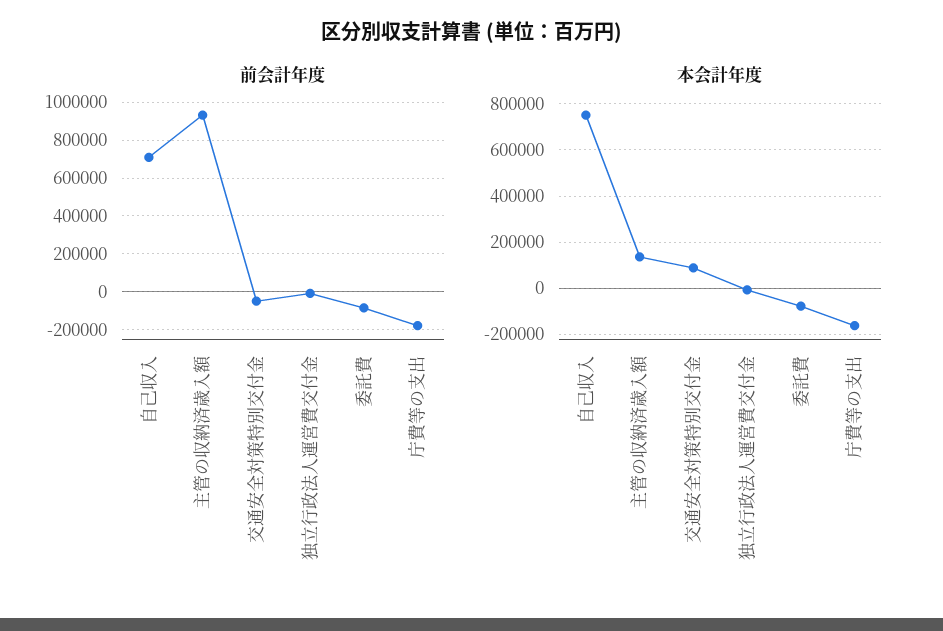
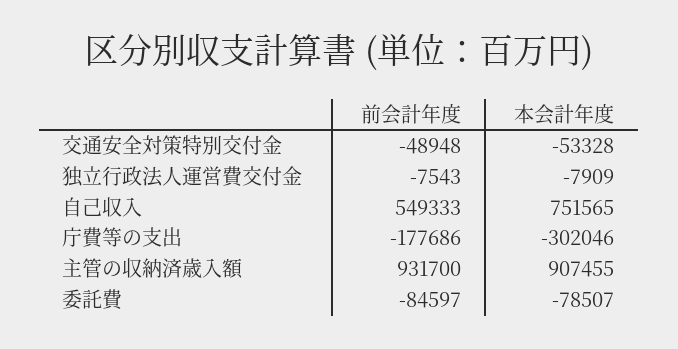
  {
    "前会計年度": {
-     "自己収入": 700000,
+     "自己収入": 549333,
      "主管の収納済歳入額": 931700,
      "交通安全対策特別交付金": -48948,
      "独立行政法人運営費交付金": -7543,
      "委託費": -84597,
      "庁費等の支出": -177686
    },
    "本会計年度": {
      "自己収入": 751565,
-     "主管の収納済歳入額": 150000,
+     "主管の収納済歳入額": 907455,
-     "交通安全対策特別交付金": 100000,
+     "交通安全対策特別交付金": -53328,
      "独立行政法人運営費交付金": -7909,
      "委託費": -78507,
-     "庁費等の支出": -150000
+     "庁費等の支出": -302046
    }
  }

